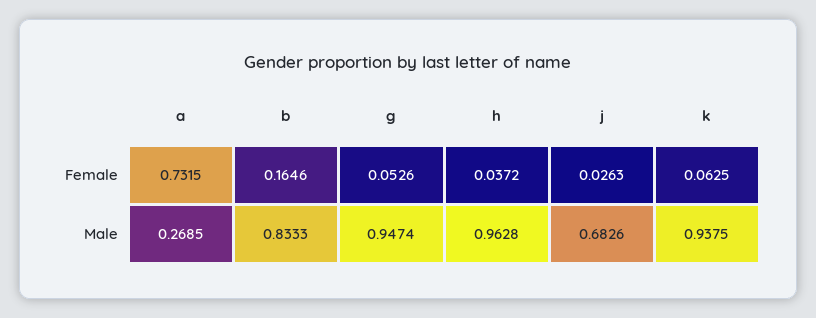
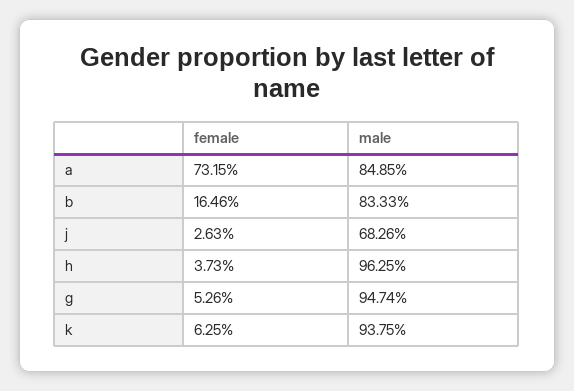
  {
    "a": {
      "Female": 0.7315,
-     "Male": 0.2685
+     "Male": 0.8485
    },
    "b": {
      "Female": 0.1646,
      "Male": 0.8333
    },
    "g": {
      "Female": 0.0526,
      "Male": 0.9474
    },
    "h": {
-     "Female": 0.0372,
+     "Female": 0.0373,
-     "Male": 0.9628
+     "Male": 0.9625
    },
    "j": {
      "Female": 0.0263,
      "Male": 0.6826
    },
    "k": {
      "Female": 0.0625,
      "Male": 0.9375
    }
  }

